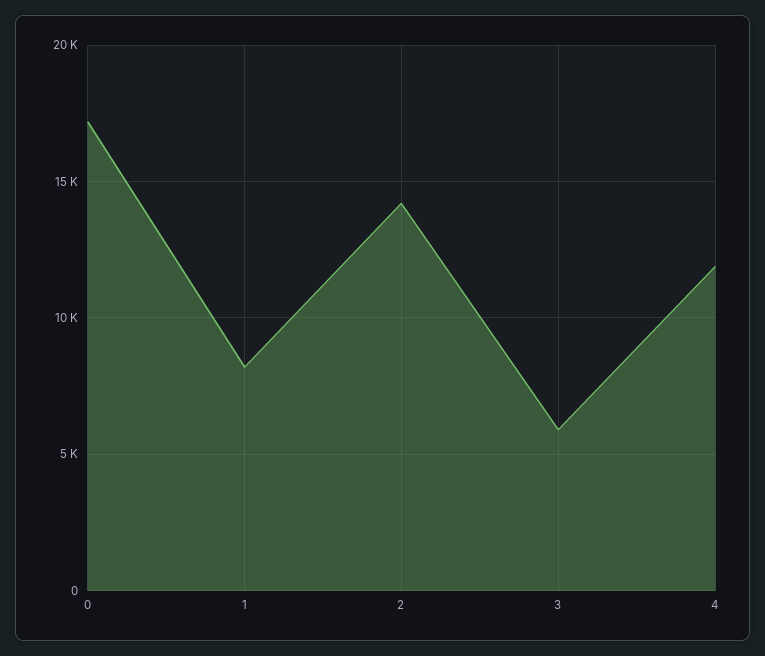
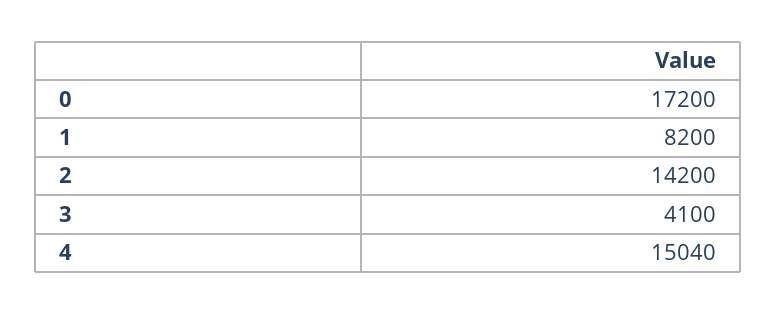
  {
    "0": 17200,
    "1": 8200,
    "2": 14200,
-   "3": 6000,
+   "3": 4100,
-   "4": 12000
+   "4": 15040
  }

